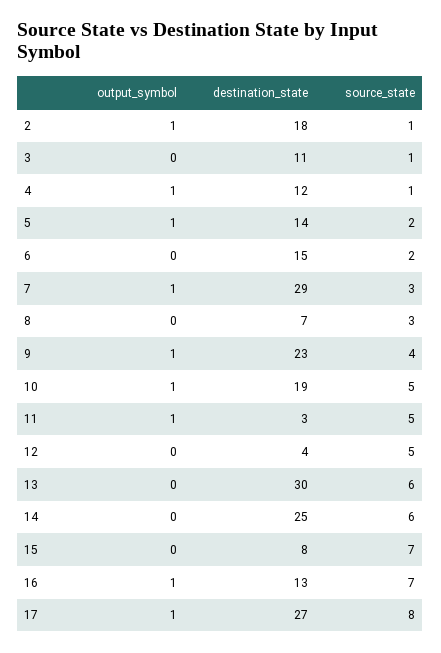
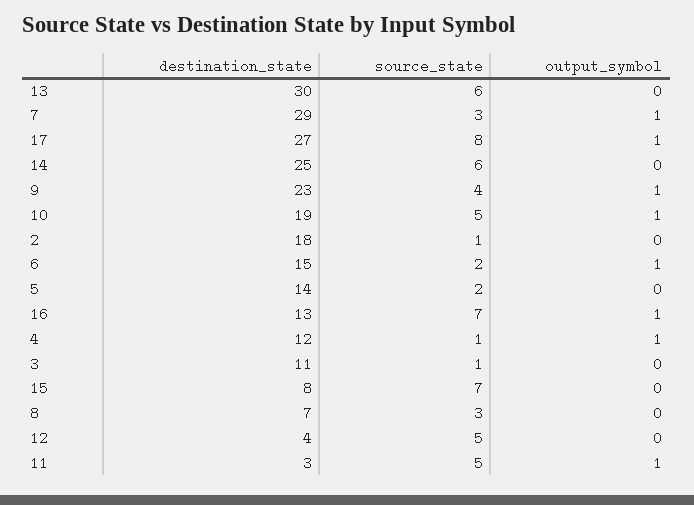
  {
    "output_symbol": {
-     "2": 1,
+     "2": 0,
      "3": 0,
      "4": 1,
-     "5": 1,
+     "5": 0,
-     "6": 0,
+     "6": 1,
      "7": 1,
      "8": 0,
      "9": 1,
      "10": 1,
      "11": 1,
      "12": 0,
      "13": 0,
      "14": 0,
      "15": 0,
      "16": 1,
      "17": 1
    },
    "destination_state": {
      "2": 18,
      "3": 11,
      "4": 12,
      "5": 14,
      "6": 15,
      "7": 29,
      "8": 7,
      "9": 23,
      "10": 19,
      "11": 3,
      "12": 4,
      "13": 30,
      "14": 25,
      "15": 8,
      "16": 13,
      "17": 27
    },
    "source_state": {
      "2": 1,
      "3": 1,
      "4": 1,
      "5": 2,
      "6": 2,
      "7": 3,
      "8": 3,
      "9": 4,
      "10": 5,
      "11": 5,
      "12": 5,
      "13": 6,
      "14": 6,
      "15": 7,
      "16": 7,
      "17": 8
    }
  }

